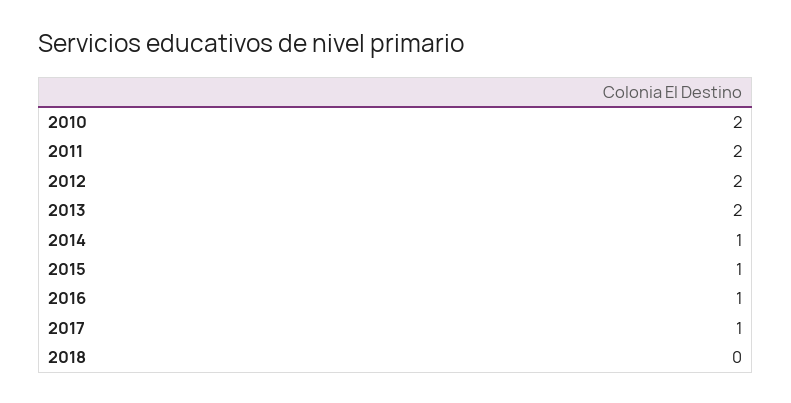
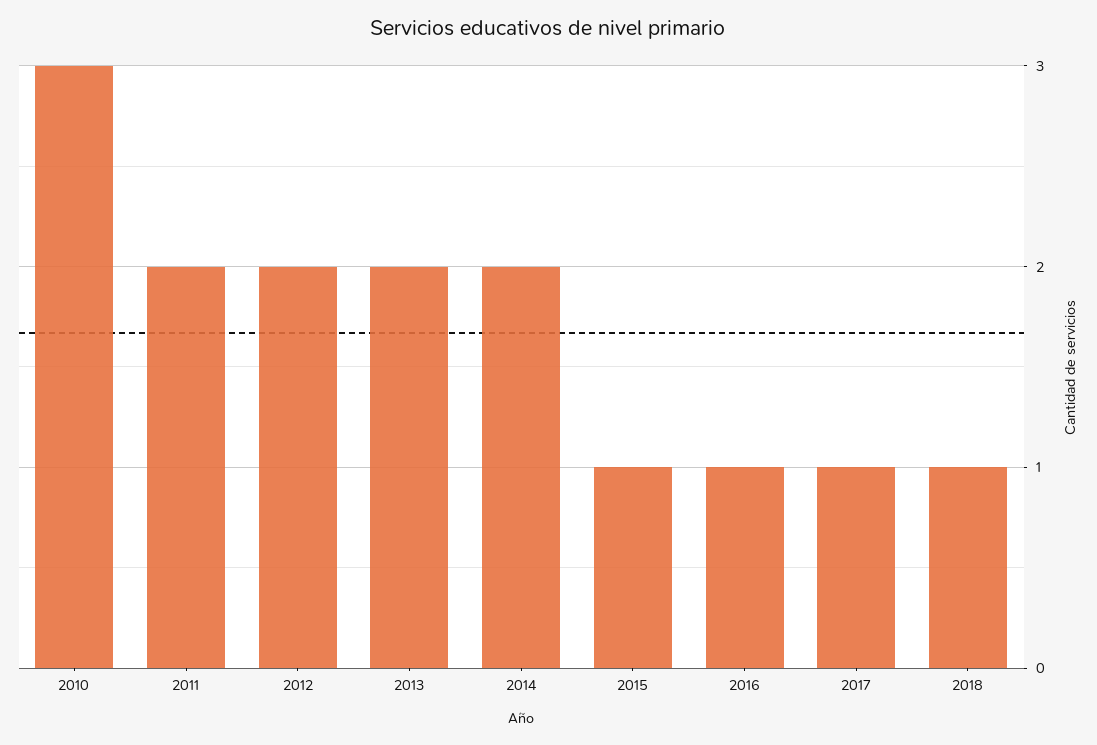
  {
-   "2010": 2,
+   "2010": 3,
    "2011": 2,
    "2012": 2,
    "2013": 2,
-   "2014": 1,
+   "2014": 2,
    "2015": 1,
    "2016": 1,
    "2017": 1,
-   "2018": 0
+   "2018": 1
  }

